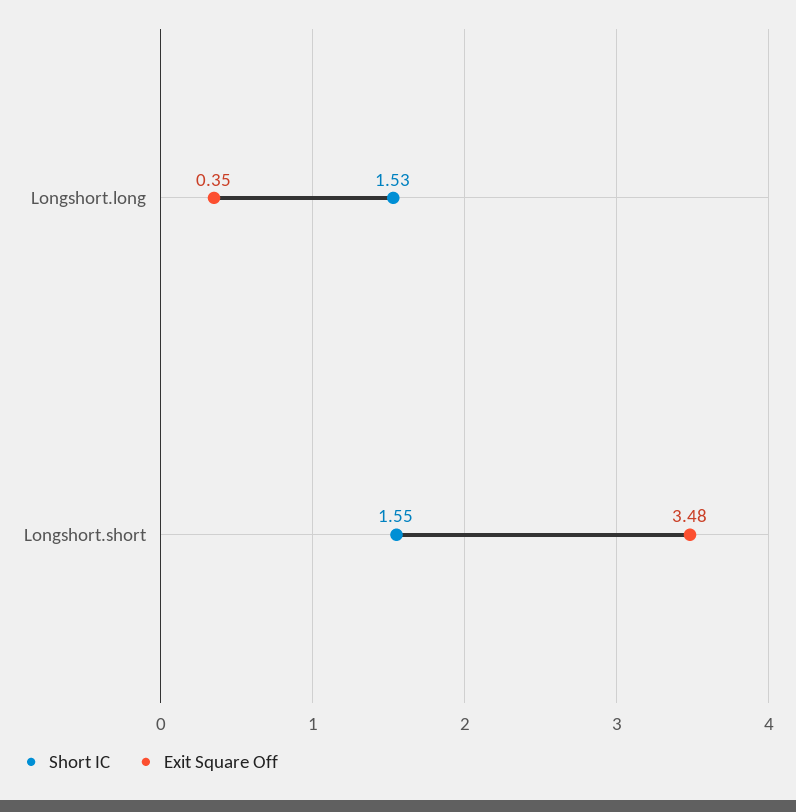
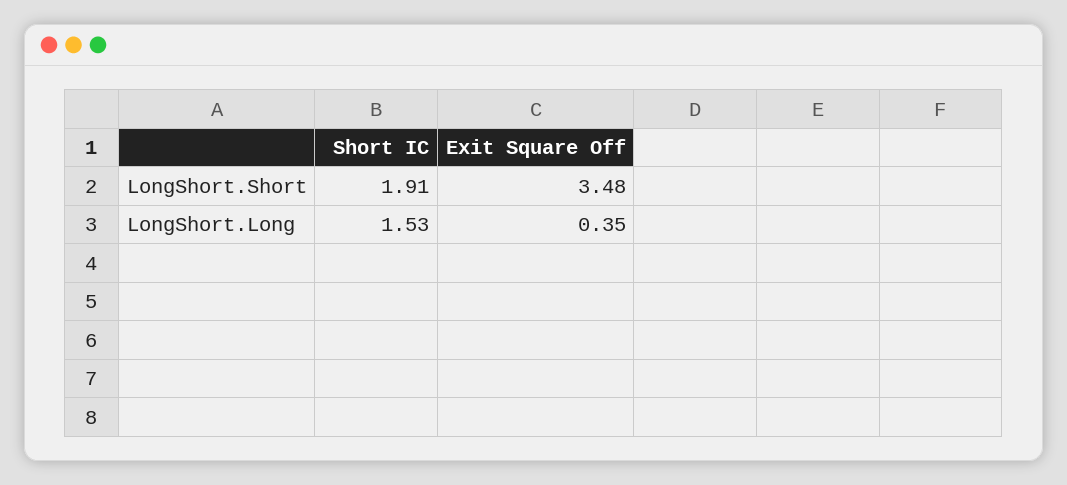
  {
    "Short IC": {
      "Longshort.long": 1.53,
-     "Longshort.short": 1.55
+     "Longshort.short": 1.91
    },
    "Exit Square Off": {
      "Longshort.long": 0.35,
      "Longshort.short": 3.48
    }
  }

